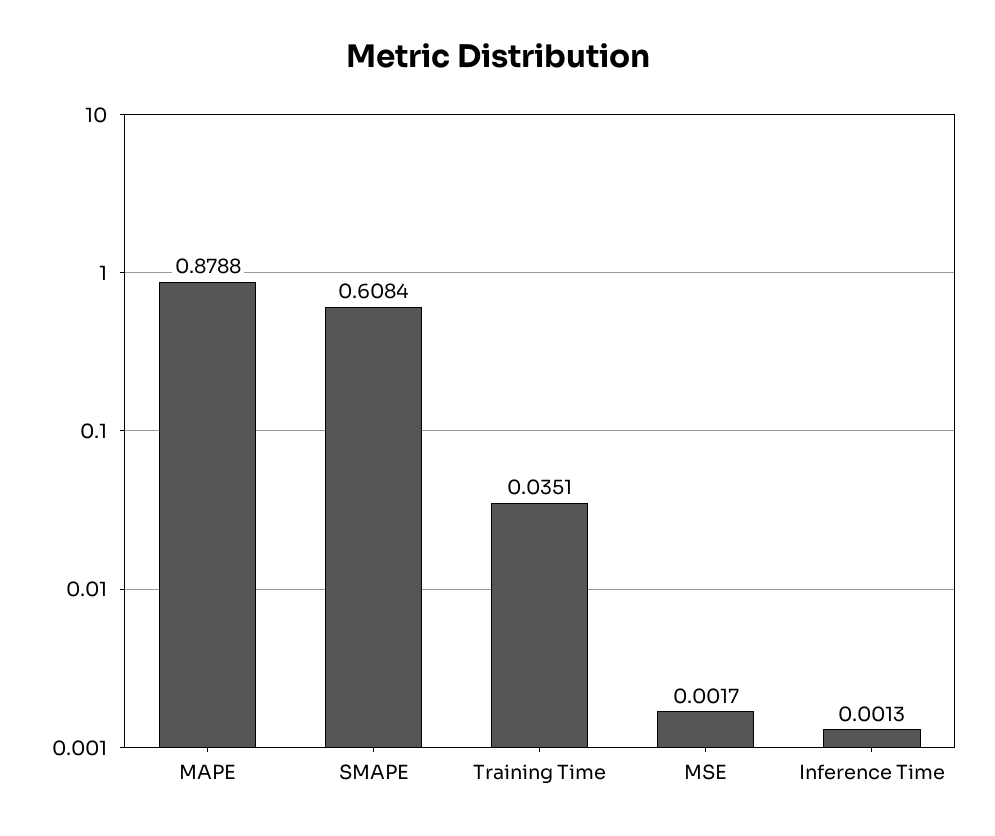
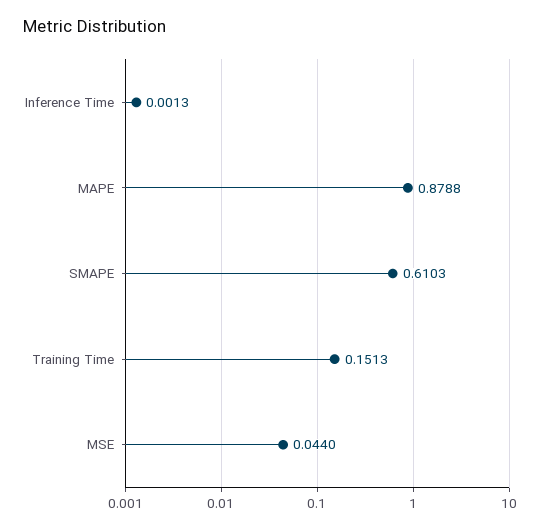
  {
    "MAPE": 0.8788,
-   "SMAPE": 0.6084,
+   "SMAPE": 0.6103,
-   "Training Time": 0.0351,
+   "Training Time": 0.1513,
-   "MSE": 0.0017,
+   "MSE": 0.044,
    "Inference Time": 0.0013
  }

